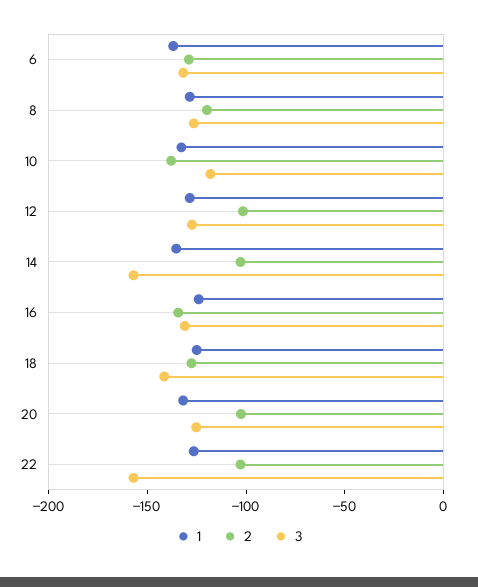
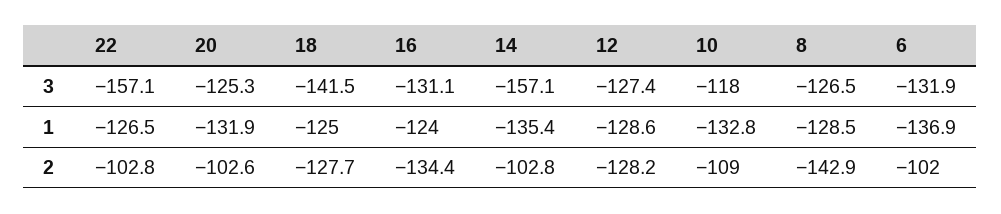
  {
    "1": {
      "6": -136.9,
      "8": -128.5,
      "10": -132.8,
      "12": -128.6,
      "14": -135.4,
      "16": -124,
      "18": -125,
      "20": -131.9,
      "22": -126.5
    },
    "2": {
-     "6": -130,
+     "6": -102,
-     "8": -120,
+     "8": -142.9,
-     "10": -140,
+     "10": -109,
-     "12": -100,
+     "12": -128.2,
      "14": -102.8,
      "16": -134.4,
      "18": -127.7,
      "20": -102.6,
      "22": -102.8
    },
    "3": {
      "6": -131.9,
      "8": -126.5,
      "10": -118,
      "12": -127.4,
      "14": -157.1,
      "16": -131.1,
      "18": -141.5,
      "20": -125.3,
      "22": -157.1
    }
  }

